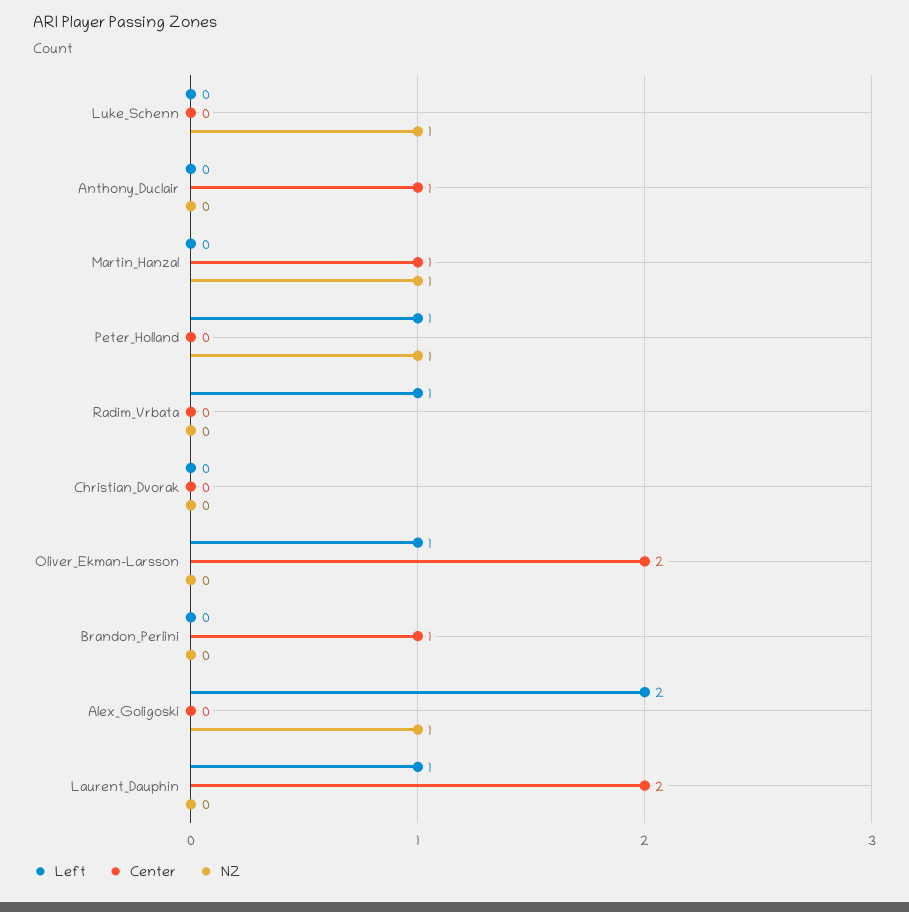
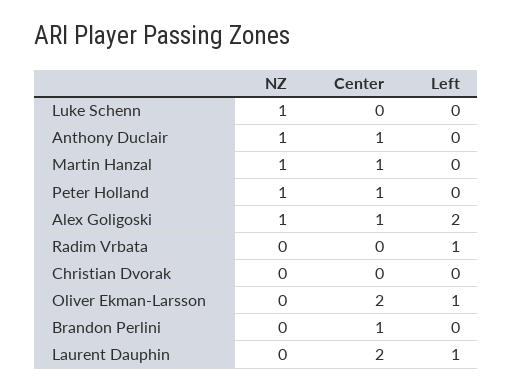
  {
    "Left": {
      "Luke_Schenn": 0,
      "Anthony_Duclair": 0,
      "Martin_Hanzal": 0,
-     "Peter_Holland": 1,
+     "Peter_Holland": 0,
      "Radim_Vrbata": 1,
      "Christian_Dvorak": 0,
      "Oliver_Ekman-Larsson": 1,
      "Brandon_Perlini": 0,
      "Alex_Goligoski": 2,
      "Laurent_Dauphin": 1
    },
    "Center": {
      "Luke_Schenn": 0,
      "Anthony_Duclair": 1,
      "Martin_Hanzal": 1,
-     "Peter_Holland": 0,
+     "Peter_Holland": 1,
      "Radim_Vrbata": 0,
      "Christian_Dvorak": 0,
      "Oliver_Ekman-Larsson": 2,
      "Brandon_Perlini": 1,
-     "Alex_Goligoski": 0,
+     "Alex_Goligoski": 1,
      "Laurent_Dauphin": 2
    },
    "NZ": {
      "Luke_Schenn": 1,
-     "Anthony_Duclair": 0,
+     "Anthony_Duclair": 1,
      "Martin_Hanzal": 1,
      "Peter_Holland": 1,
      "Radim_Vrbata": 0,
      "Christian_Dvorak": 0,
      "Oliver_Ekman-Larsson": 0,
      "Brandon_Perlini": 0,
      "Alex_Goligoski": 1,
      "Laurent_Dauphin": 0
    }
  }

